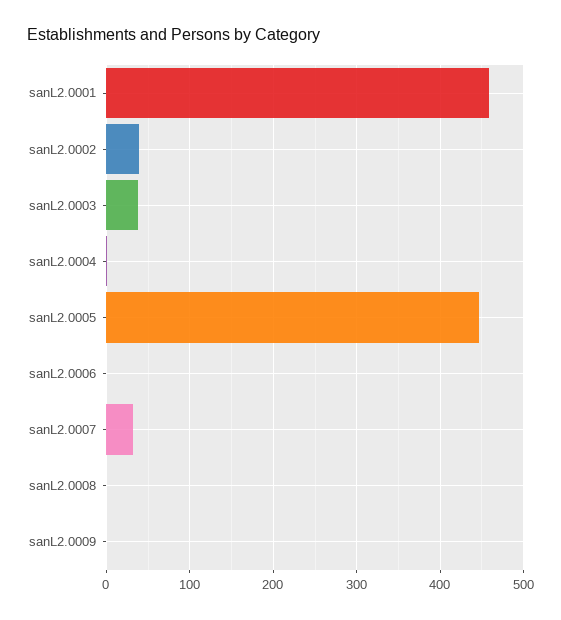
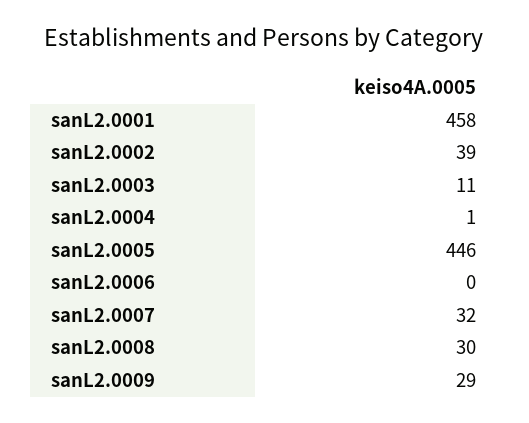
  {
    "sanL2.0001": 458,
    "sanL2.0002": 39,
-   "sanL2.0003": 40,
+   "sanL2.0003": 11,
    "sanL2.0004": 1,
    "sanL2.0005": 446,
    "sanL2.0006": 0,
    "sanL2.0007": 32,
-   "sanL2.0008": 0,
+   "sanL2.0008": 30,
-   "sanL2.0009": 0
+   "sanL2.0009": 29
  }

